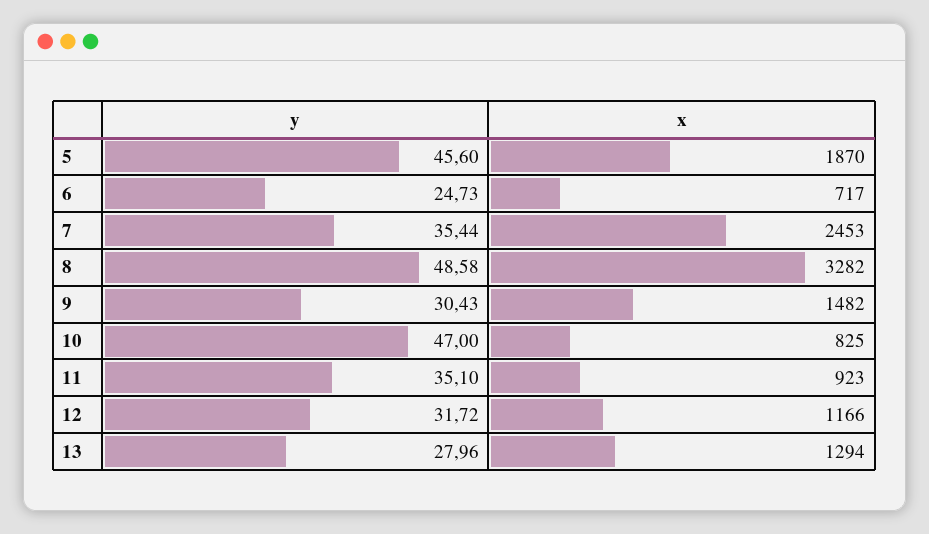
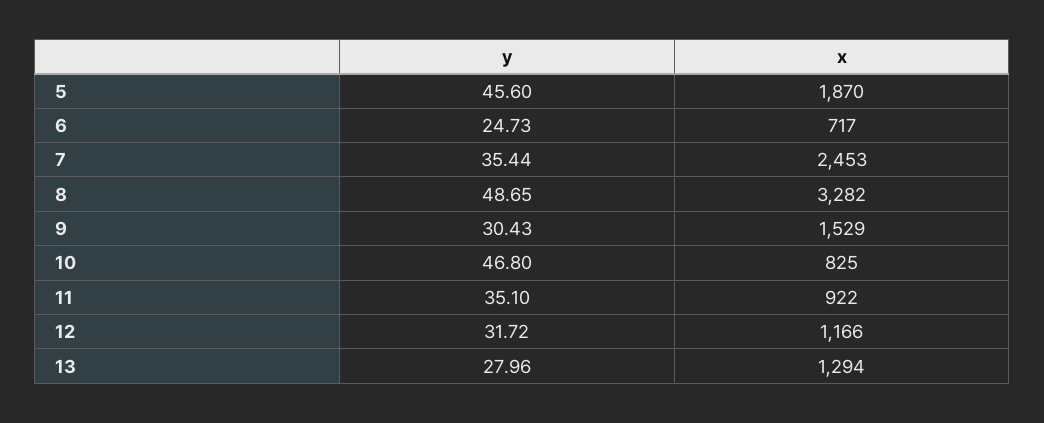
  {
    "y": {
      "5": 45.6,
      "6": 24.73,
      "7": 35.44,
-     "8": 48.58,
+     "8": 48.65,
      "9": 30.43,
-     "10": 47,
+     "10": 46.8,
      "11": 35.1,
      "12": 31.72,
      "13": 27.96
    },
    "x": {
      "5": 1870,
      "6": 717,
      "7": 2453,
      "8": 3282,
-     "9": 1482,
+     "9": 1529,
      "10": 825,
-     "11": 923,
+     "11": 922,
      "12": 1166,
      "13": 1294
    }
  }

